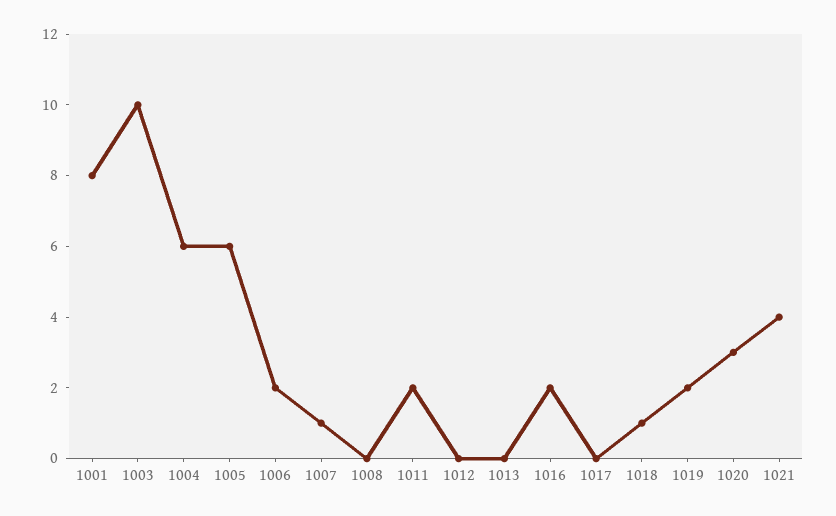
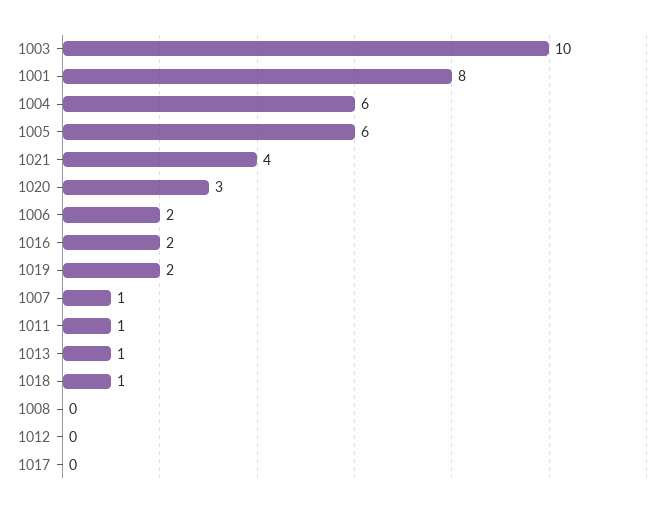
  {
    "1001": 8,
    "1003": 10,
    "1004": 6,
    "1005": 6,
    "1006": 2,
    "1007": 1,
    "1008": 0,
-   "1011": 2,
+   "1011": 1,
    "1012": 0,
-   "1013": 0,
+   "1013": 1,
    "1016": 2,
    "1017": 0,
    "1018": 1,
    "1019": 2,
    "1020": 3,
    "1021": 4
  }

